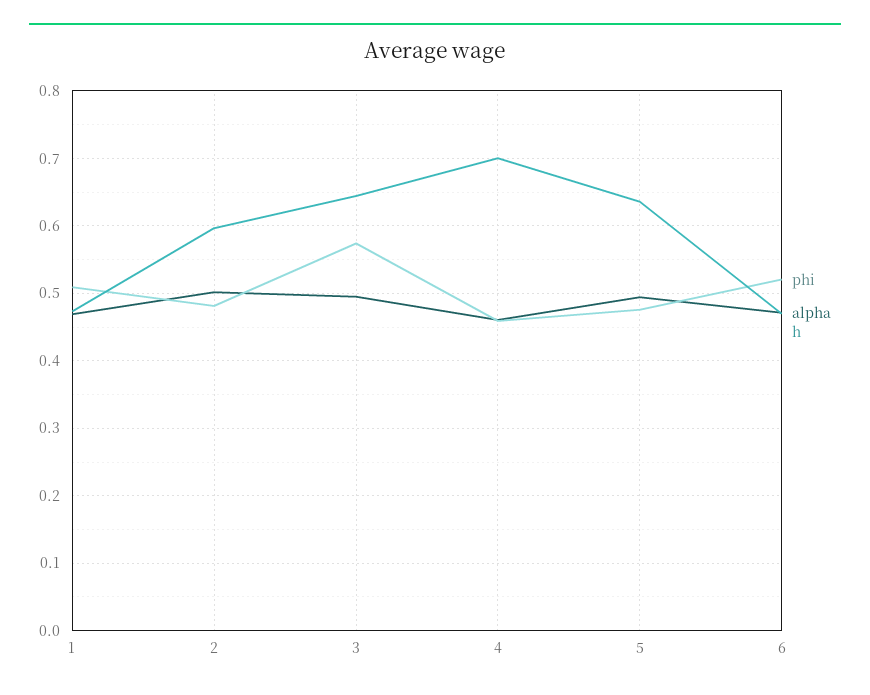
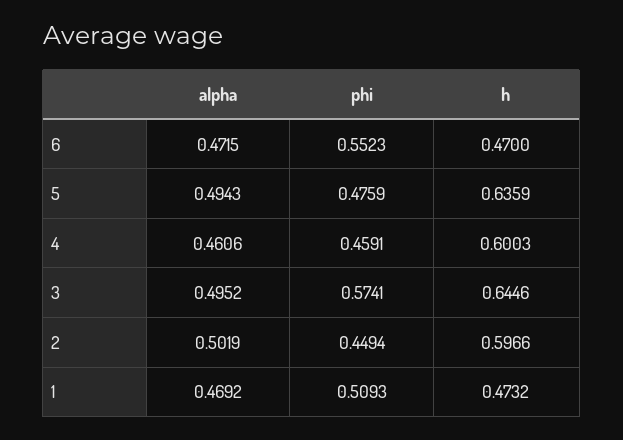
  {
    "phi": {
      "1": 0.5093,
-     "2": 0.48,
+     "2": 0.4494,
      "3": 0.5741,
      "4": 0.4591,
      "5": 0.4759,
-     "6": 0.52
+     "6": 0.5523
    },
    "alpha": {
      "1": 0.4692,
      "2": 0.5019,
      "3": 0.4952,
      "4": 0.4606,
      "5": 0.4943,
      "6": 0.4715
    },
    "h": {
      "1": 0.4732,
      "2": 0.5966,
      "3": 0.6446,
-     "4": 0.7,
+     "4": 0.6003,
      "5": 0.6359,
      "6": 0.47
    }
  }

